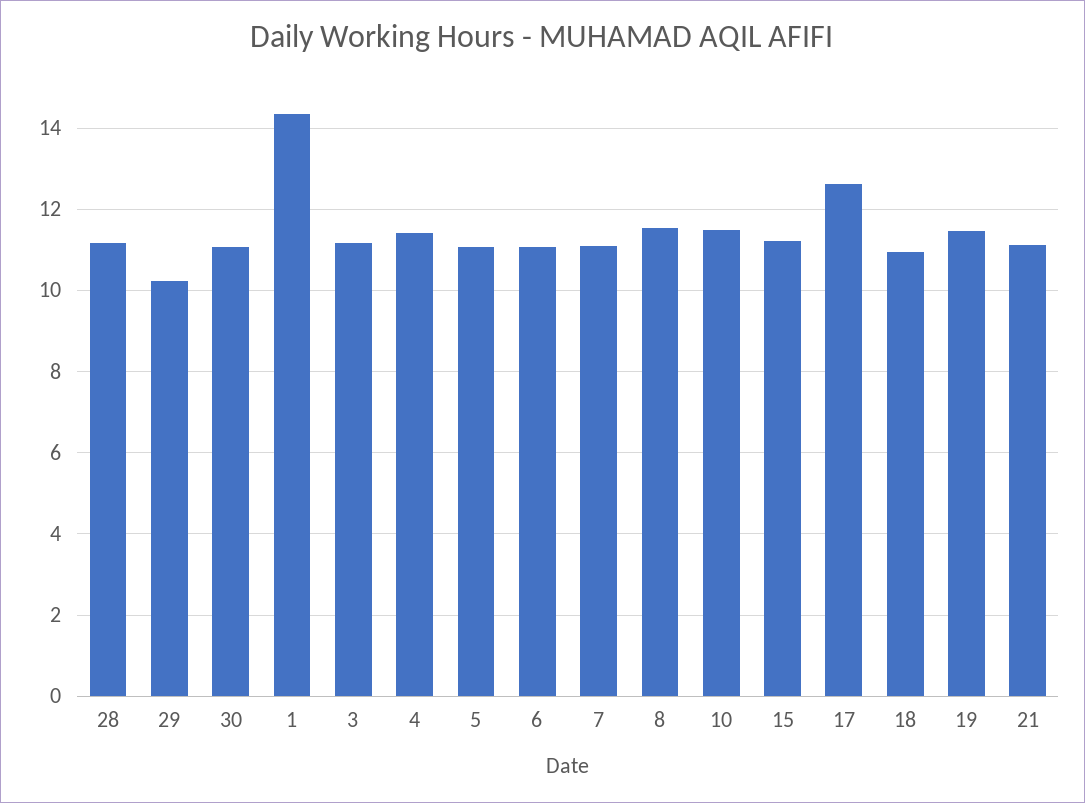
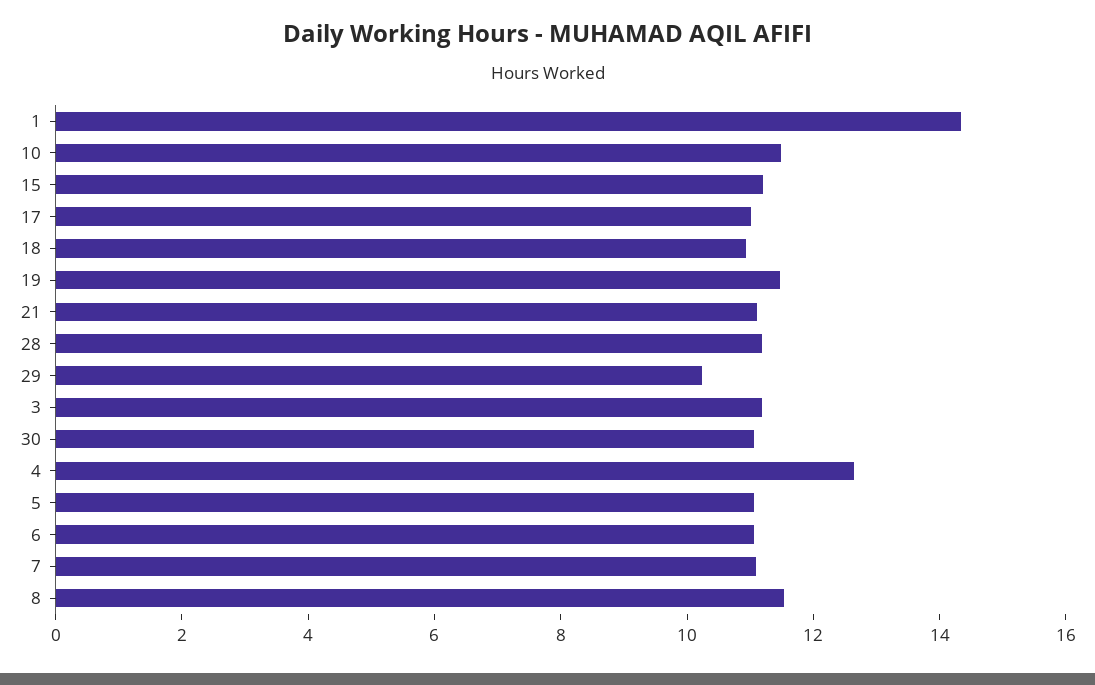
  {
    "28": 11.2,
    "29": 10.2,
    "30": 11,
    "1": 14.4,
    "3": 11.2,
-   "4": 11.4,
+   "4": 12.5,
    "5": 11,
    "6": 11,
    "7": 11,
    "8": 11.6,
    "10": 11.4,
    "15": 11.2,
-   "17": 12.6,
+   "17": 11,
    "18": 11,
    "19": 11.4,
    "21": 11.2
  }

